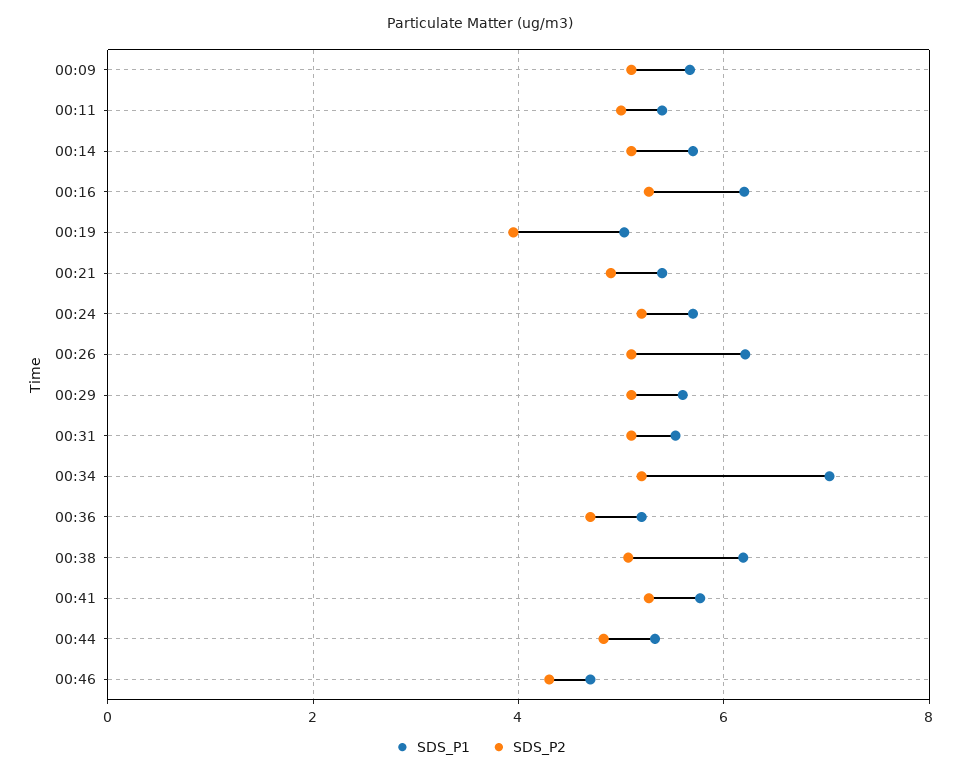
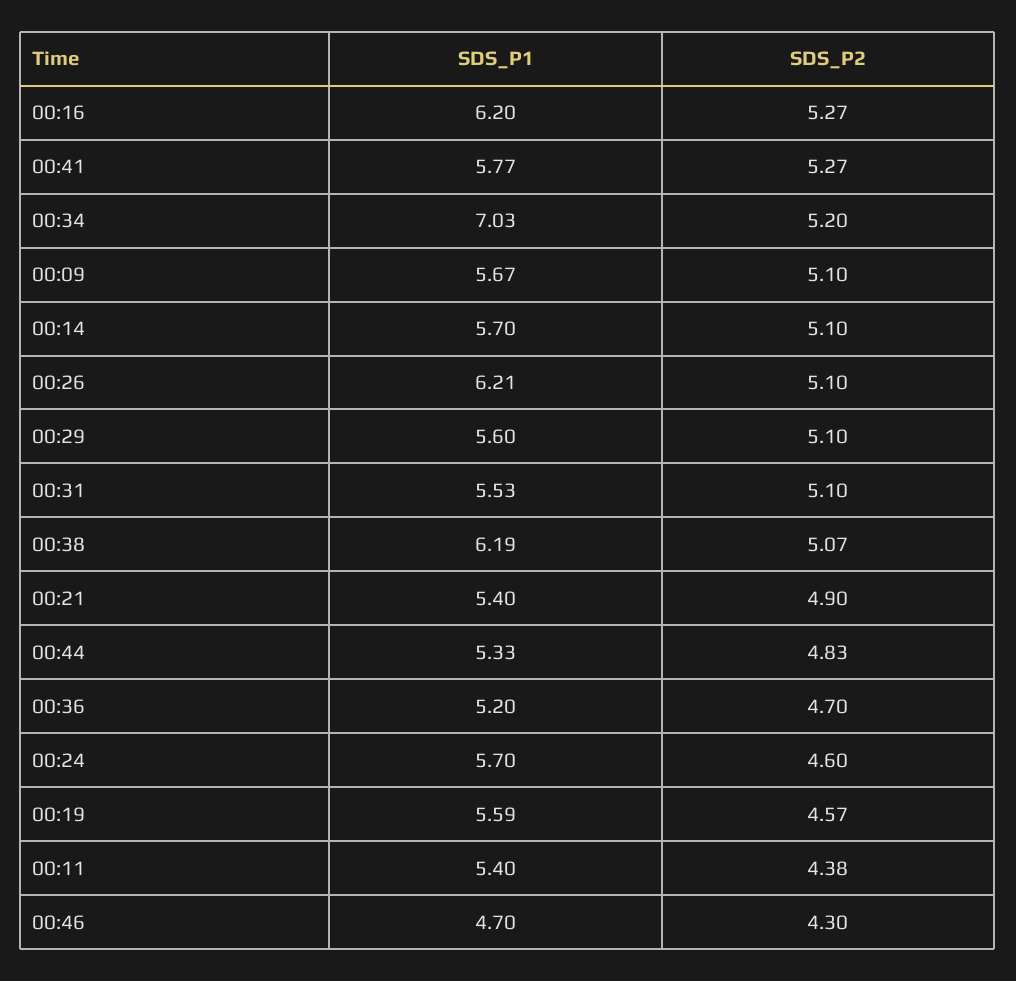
  {
    "SDS_P1": {
      "00:09": 5.67,
      "00:11": 5.4,
      "00:14": 5.7,
      "00:16": 6.2,
-     "00:19": 5,
+     "00:19": 5.59,
      "00:21": 5.4,
      "00:24": 5.7,
      "00:26": 6.21,
      "00:29": 5.6,
      "00:31": 5.53,
      "00:34": 7.03,
      "00:36": 5.2,
      "00:38": 6.19,
      "00:41": 5.77,
      "00:44": 5.33,
      "00:46": 4.7
    },
    "SDS_P2": {
      "00:09": 5.1,
-     "00:11": 5,
+     "00:11": 4.38,
      "00:14": 5.1,
      "00:16": 5.27,
-     "00:19": 4,
+     "00:19": 4.57,
      "00:21": 4.9,
-     "00:24": 5.2,
+     "00:24": 4.6,
      "00:26": 5.1,
      "00:29": 5.1,
      "00:31": 5.1,
      "00:34": 5.2,
      "00:36": 4.7,
      "00:38": 5.07,
      "00:41": 5.27,
      "00:44": 4.83,
      "00:46": 4.3
    }
  }

